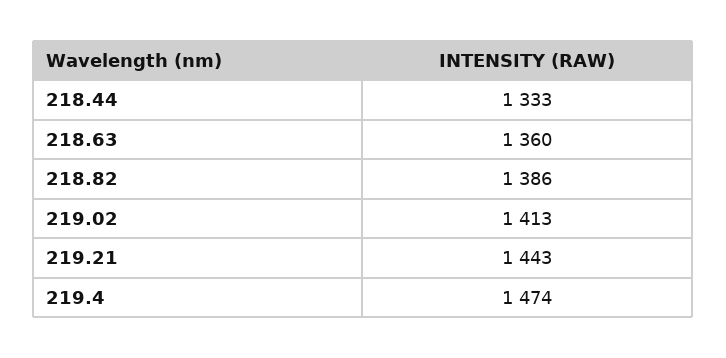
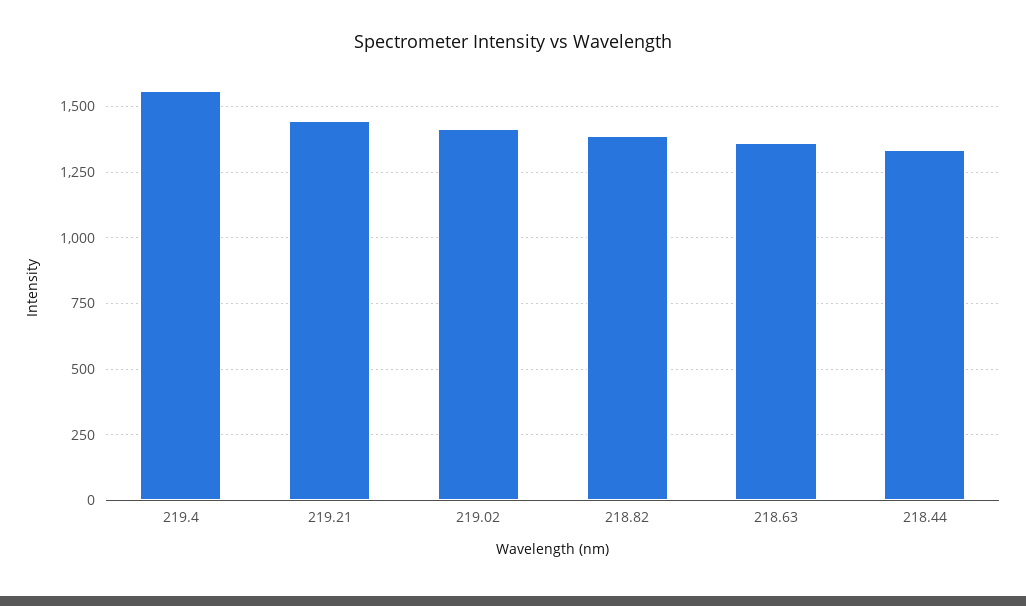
  {
    "218.44": 1333,
    "218.63": 1360,
    "218.82": 1386,
    "219.02": 1413,
    "219.21": 1443,
-   "219.4": 1474
+   "219.4": 1550
  }

